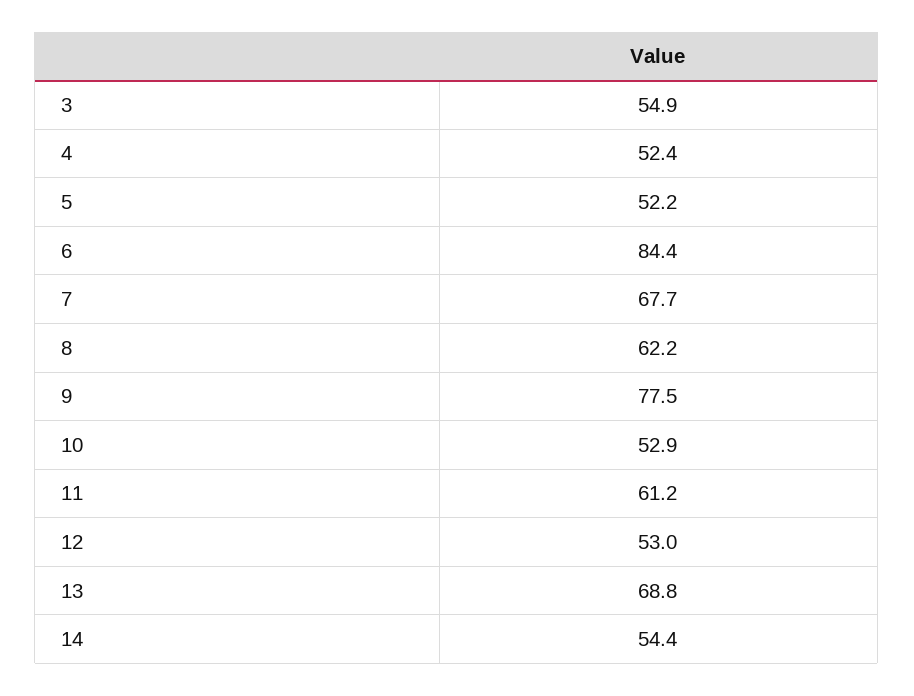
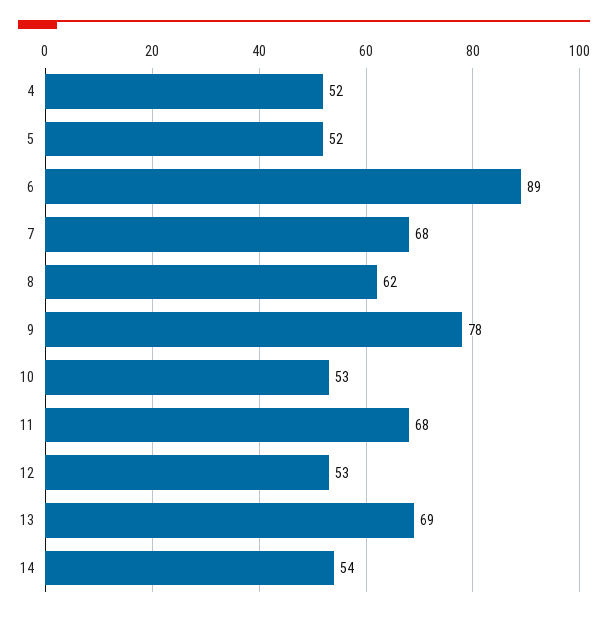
  {
-   "3": 54.9,
    "4": 52.4,
    "5": 52.2,
-   "6": 84.4,
+   "6": 89,
    "7": 67.7,
    "8": 62.2,
    "9": 77.5,
    "10": 52.9,
-   "11": 61.2,
+   "11": 68,
    "12": 53,
    "13": 68.8,
    "14": 54.4
  }

